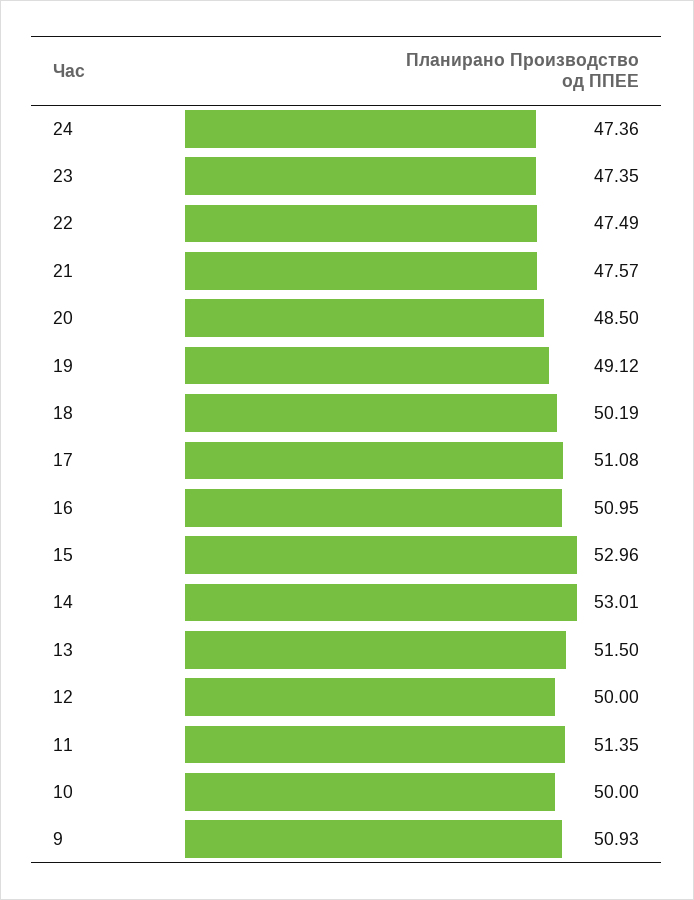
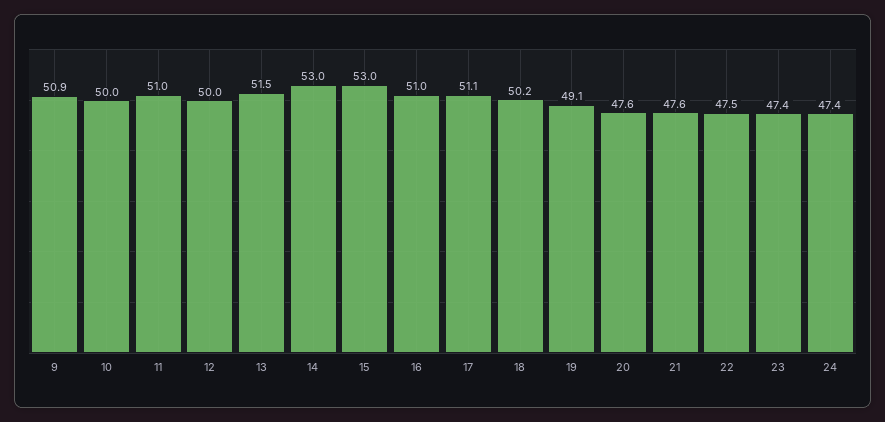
  {
    "24": 47.36,
    "23": 47.35,
    "22": 47.49,
    "21": 47.57,
-   "20": 48.5,
+   "20": 47.6,
    "19": 49.12,
    "18": 50.19,
    "17": 51.08,
    "16": 50.95,
    "15": 52.96,
    "14": 53.01,
    "13": 51.5,
    "12": 50,
-   "11": 51.35,
+   "11": 51,
    "10": 50,
    "9": 50.93
  }

